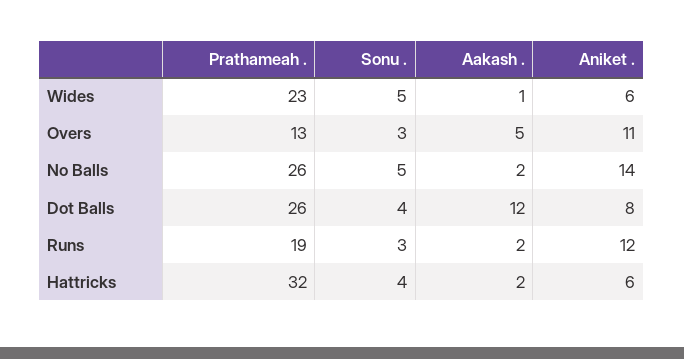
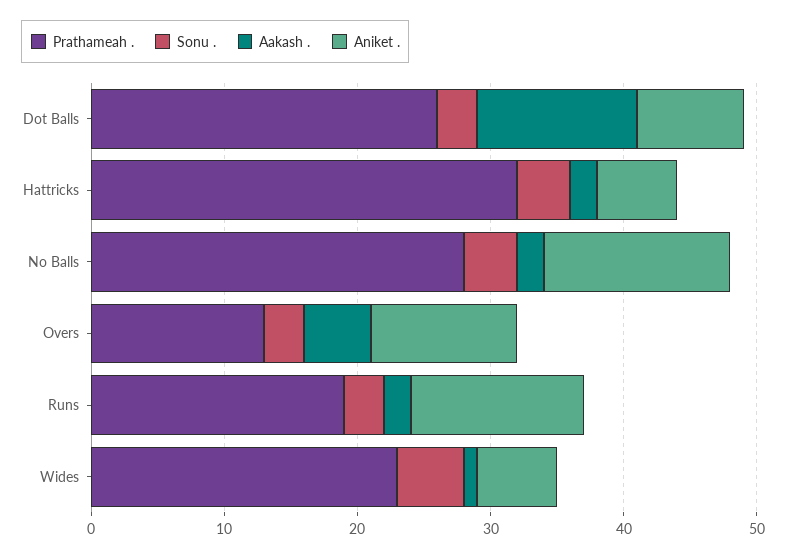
  {
    "Prathameah .": {
      "Wides": 23,
      "Overs": 13,
-     "No Balls": 26,
+     "No Balls": 28,
      "Dot Balls": 26,
      "Runs": 19,
      "Hattricks": 32
    },
    "Sonu .": {
      "Wides": 5,
      "Overs": 3,
-     "No Balls": 5,
+     "No Balls": 4,
-     "Dot Balls": 4,
+     "Dot Balls": 3,
      "Runs": 3,
      "Hattricks": 4
    },
    "Aakash .": {
      "Wides": 1,
      "Overs": 5,
      "No Balls": 2,
      "Dot Balls": 12,
      "Runs": 2,
      "Hattricks": 2
    },
    "Aniket .": {
      "Wides": 6,
      "Overs": 11,
      "No Balls": 14,
      "Dot Balls": 8,
-     "Runs": 12,
+     "Runs": 13,
      "Hattricks": 6
    }
  }

